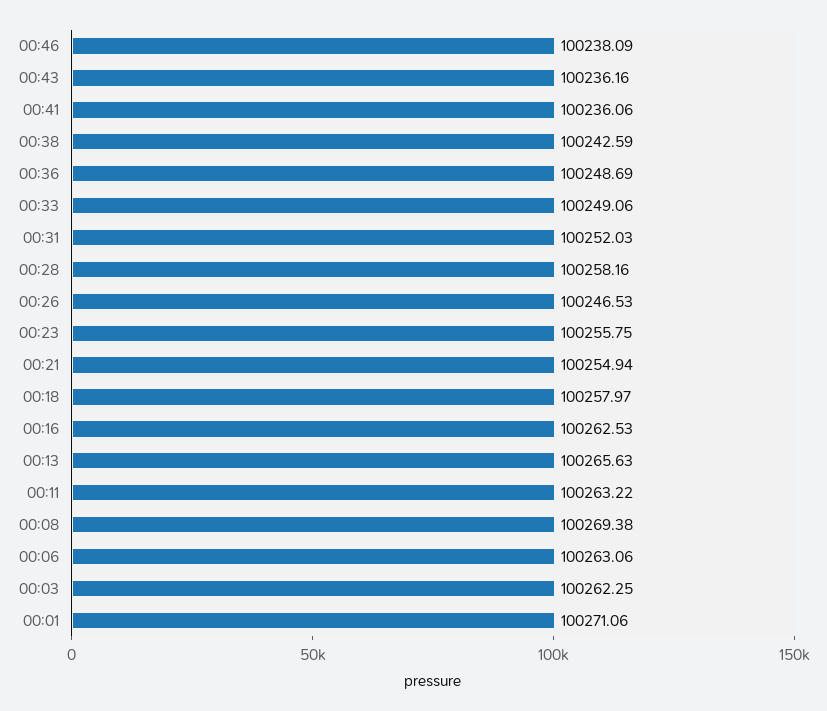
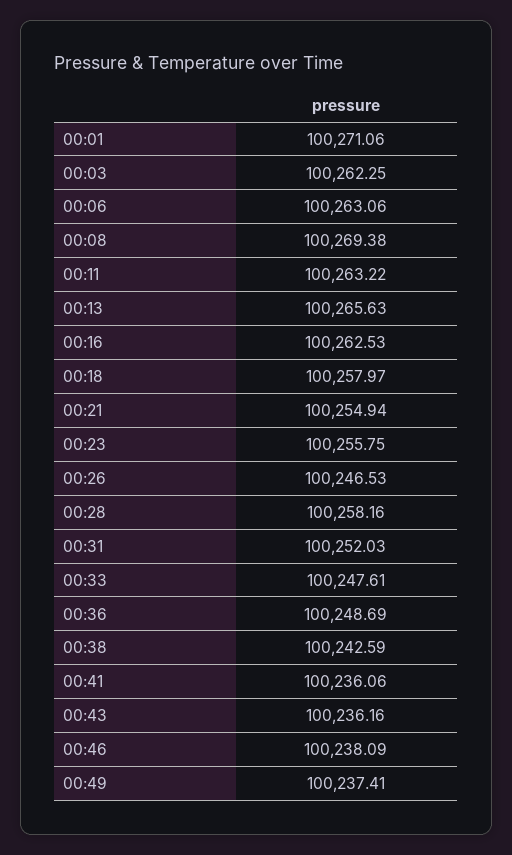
  {
    "00:46": 100238.09,
    "00:43": 100236.16,
    "00:41": 100236.06,
    "00:38": 100242.59,
    "00:36": 100248.69,
-   "00:33": 100249.06,
+   "00:33": 100247.61,
    "00:31": 100252.03,
    "00:28": 100258.16,
    "00:26": 100246.53,
    "00:23": 100255.75,
    "00:21": 100254.94,
    "00:18": 100257.97,
    "00:16": 100262.53,
    "00:13": 100265.63,
    "00:11": 100263.22,
    "00:08": 100269.38,
    "00:06": 100263.06,
    "00:03": 100262.25,
-   "00:01": 100271.06
+   "00:01": 100271.06,
+   "00:49": 100237.41
  }

